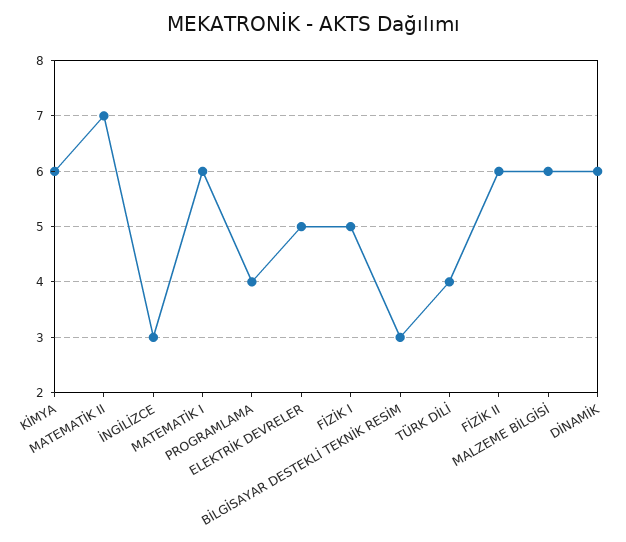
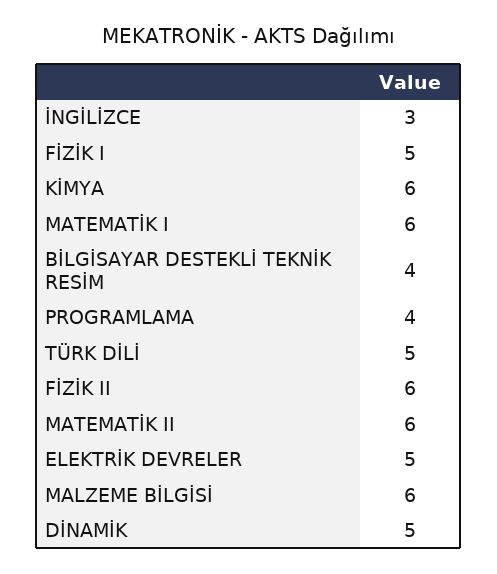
  {
    "KİMYA": 6,
-   "MATEMATİK II": 7,
+   "MATEMATİK II": 6,
    "İNGİLİZCE": 3,
    "MATEMATİK I": 6,
    "PROGRAMLAMA": 4,
    "ELEKTRİK DEVRELER": 5,
    "FİZİK I": 5,
-   "BİLGİSAYAR DESTEKLİ TEKNİK RESİM": 3,
+   "BİLGİSAYAR DESTEKLİ TEKNİK RESİM": 4,
-   "TÜRK DİLİ": 4,
+   "TÜRK DİLİ": 5,
    "FİZİK II": 6,
    "MALZEME BİLGİSİ": 6,
-   "DİNAMİK": 6
+   "DİNAMİK": 5
  }

